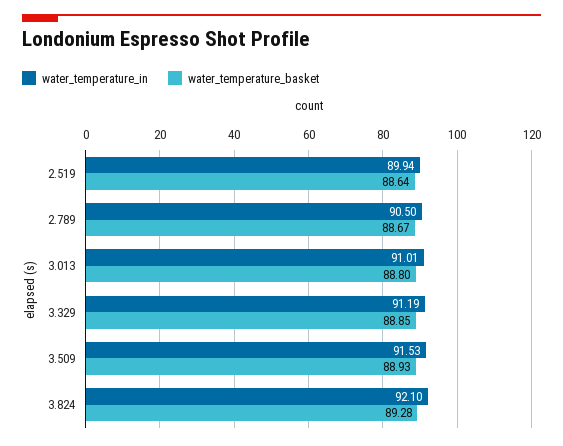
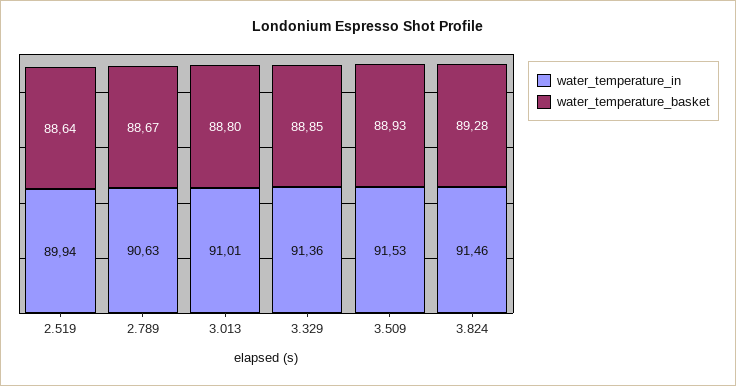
  {
    "water_temperature_in": {
      "2.519": 89.94,
-     "2.789": 90.5,
+     "2.789": 90.63,
      "3.013": 91.01,
-     "3.329": 91.19,
+     "3.329": 91.36,
      "3.509": 91.53,
-     "3.824": 92.1
+     "3.824": 91.46
    },
    "water_temperature_basket": {
      "2.519": 88.64,
      "2.789": 88.67,
      "3.013": 88.8,
      "3.329": 88.85,
      "3.509": 88.93,
      "3.824": 89.28
    }
  }

